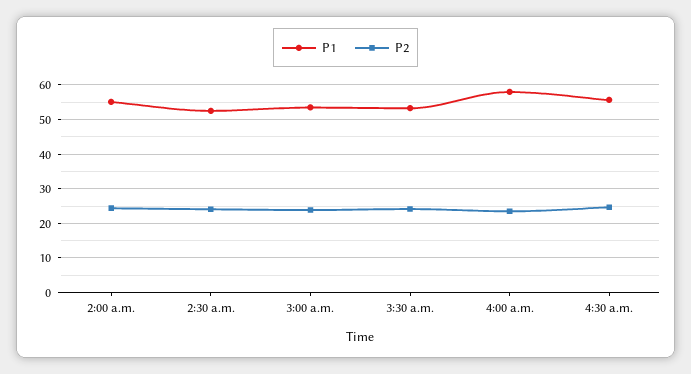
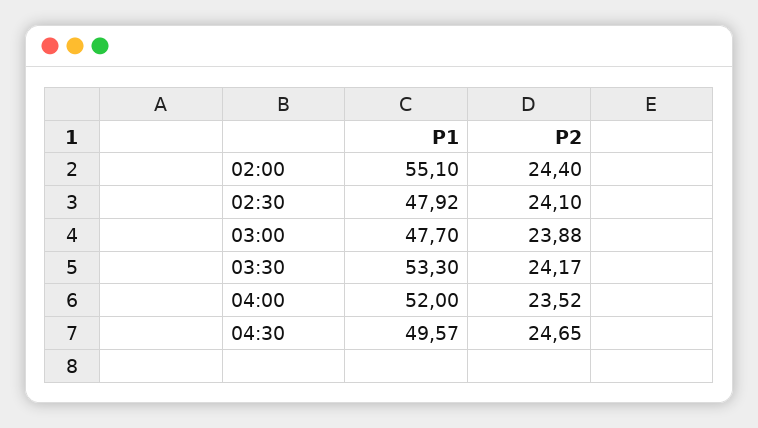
  {
    "P1": {
      "2:00 a.m.": 55.1,
-     "2:30 a.m.": 52,
+     "2:30 a.m.": 47.92,
-     "3:00 a.m.": 54,
+     "3:00 a.m.": 47.7,
      "3:30 a.m.": 53.3,
-     "4:00 a.m.": 58,
+     "4:00 a.m.": 52,
-     "4:30 a.m.": 56
+     "4:30 a.m.": 49.57
    },
    "P2": {
      "2:00 a.m.": 24.4,
      "2:30 a.m.": 24.1,
      "3:00 a.m.": 23.88,
      "3:30 a.m.": 24.17,
      "4:00 a.m.": 23.52,
      "4:30 a.m.": 24.65
    }
  }

